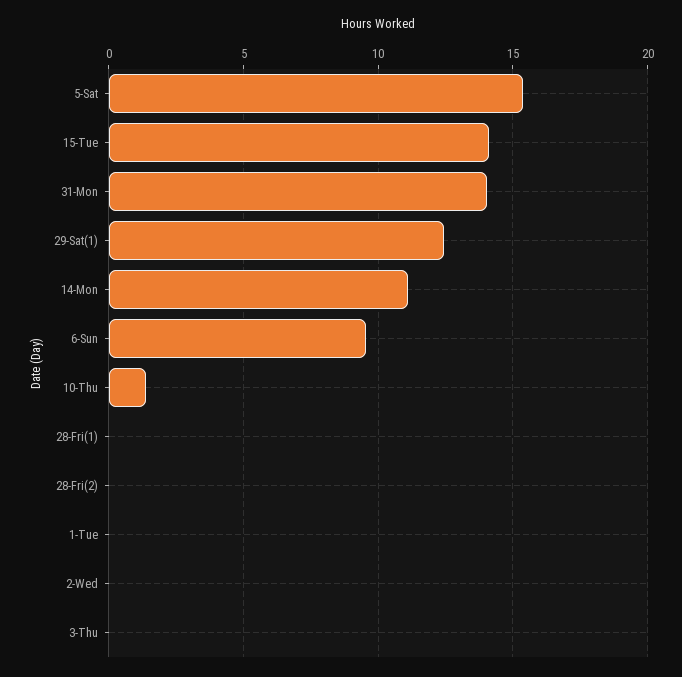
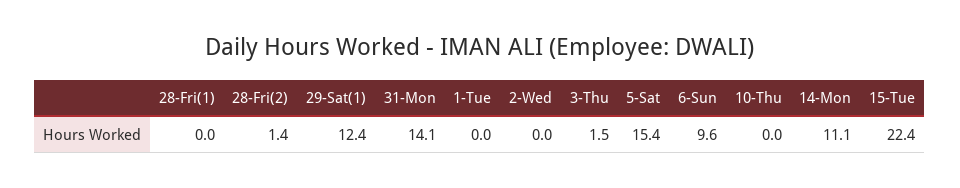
  {
    "5-Sat": 15.4,
-   "15-Tue": 14,
+   "15-Tue": 22.4,
    "31-Mon": 14.1,
    "29-Sat(1)": 12.4,
    "14-Mon": 11.1,
    "6-Sun": 9.6,
-   "10-Thu": 1.5,
+   "10-Thu": 0,
    "28-Fri(1)": 0,
-   "28-Fri(2)": 0,
+   "28-Fri(2)": 1.4,
    "1-Tue": 0,
    "2-Wed": 0,
-   "3-Thu": 0
+   "3-Thu": 1.5
  }

